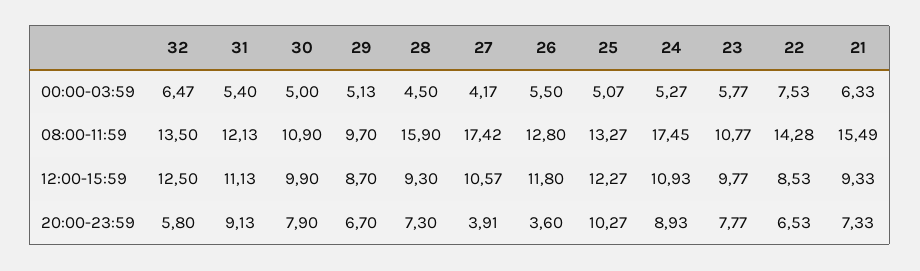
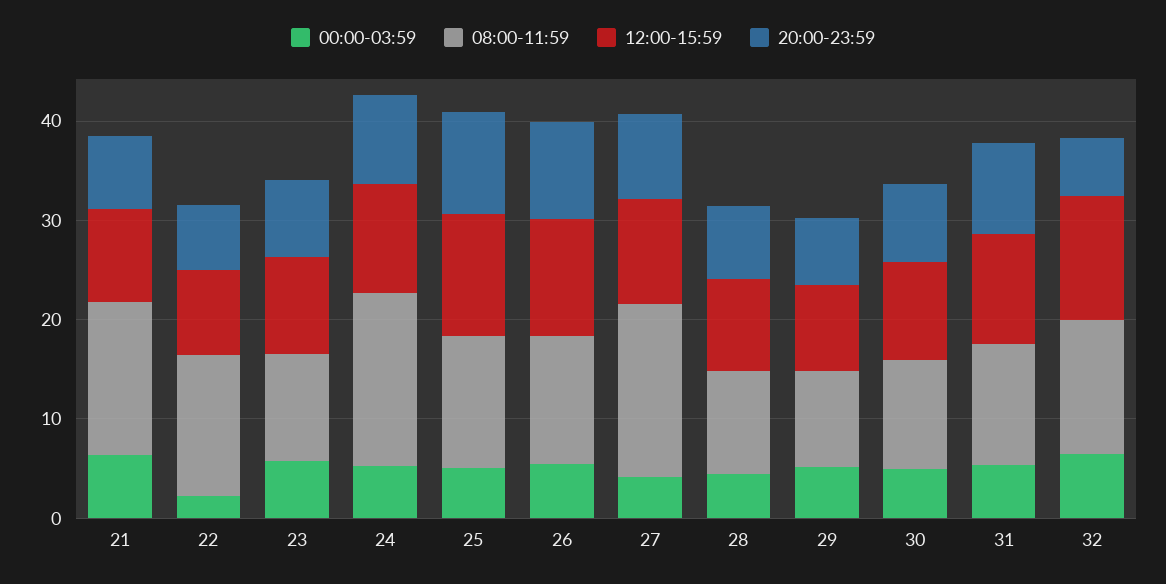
  {
    "00:00-03:59": {
      "32": 6.47,
      "31": 5.4,
      "30": 5,
      "29": 5.13,
      "28": 4.5,
      "27": 4.17,
      "26": 5.5,
      "25": 5.07,
      "24": 5.27,
      "23": 5.77,
-     "22": 7.53,
+     "22": 2,
      "21": 6.33
    },
    "08:00-11:59": {
      "32": 13.5,
      "31": 12.13,
      "30": 10.9,
      "29": 9.7,
-     "28": 15.9,
+     "28": 10,
      "27": 17.42,
      "26": 12.8,
      "25": 13.27,
      "24": 17.45,
      "23": 10.77,
      "22": 14.28,
      "21": 15.49
    },
    "12:00-15:59": {
      "32": 12.5,
      "31": 11.13,
      "30": 9.9,
      "29": 8.7,
      "28": 9.3,
      "27": 10.57,
      "26": 11.8,
      "25": 12.27,
      "24": 10.93,
      "23": 9.77,
      "22": 8.53,
      "21": 9.33
    },
    "20:00-23:59": {
      "32": 5.8,
      "31": 9.13,
      "30": 7.9,
      "29": 6.7,
      "28": 7.3,
-     "27": 3.91,
+     "27": 8,
-     "26": 3.6,
+     "26": 10,
      "25": 10.27,
      "24": 8.93,
      "23": 7.77,
      "22": 6.53,
      "21": 7.33
    }
  }

